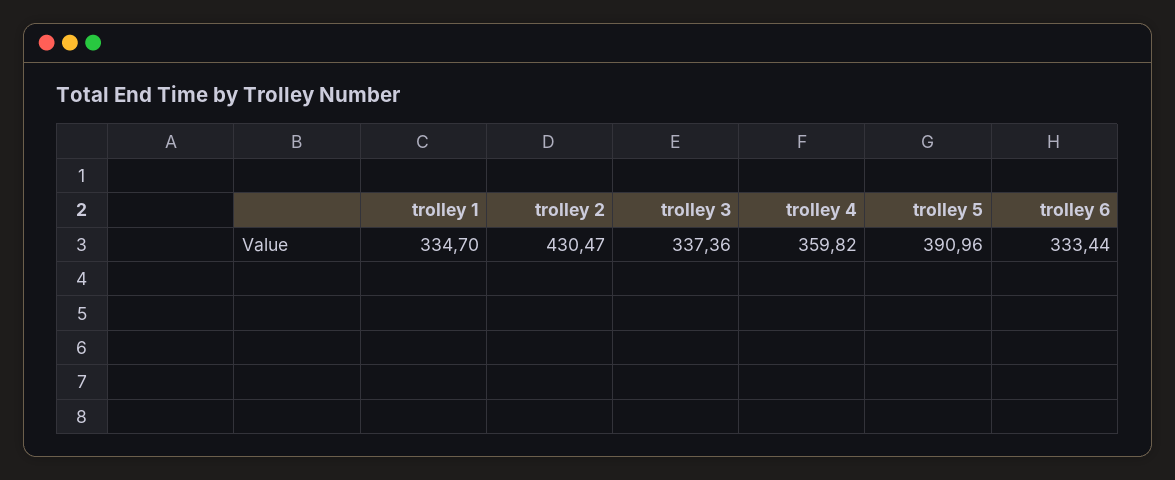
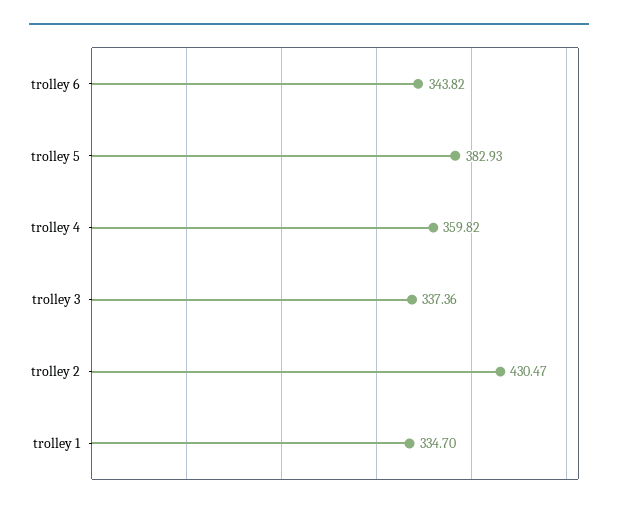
  {
    "trolley 1": 334.7,
    "trolley 2": 430.47,
    "trolley 3": 337.36,
    "trolley 4": 359.82,
-   "trolley 5": 390.96,
+   "trolley 5": 382.93,
-   "trolley 6": 333.44
+   "trolley 6": 343.82
  }

